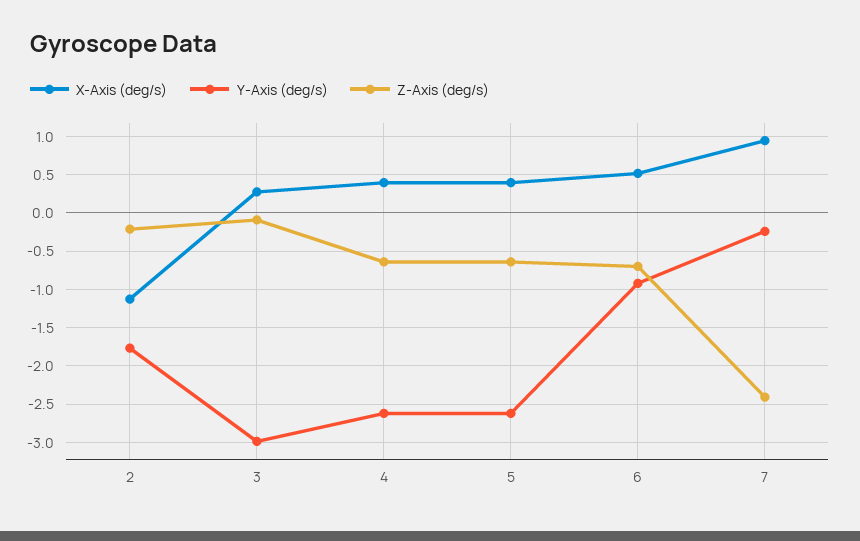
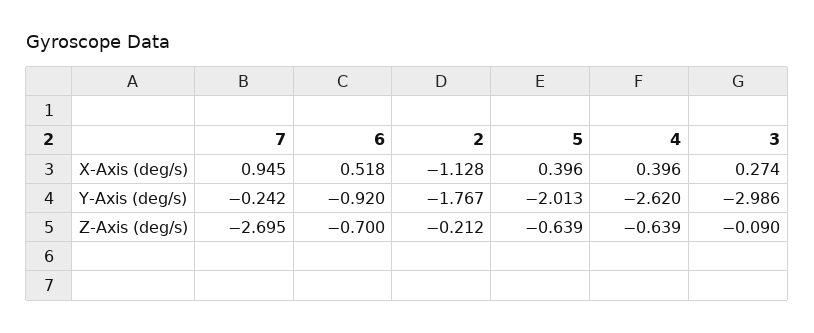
  {
    "X-Axis (deg/s)": {
      "2": -1.128,
      "3": 0.274,
      "4": 0.396,
      "5": 0.396,
      "6": 0.518,
      "7": 0.945
    },
    "Y-Axis (deg/s)": {
      "2": -1.767,
      "3": -2.986,
      "4": -2.62,
-     "5": -2.6,
+     "5": -2.013,
      "6": -0.92,
      "7": -0.242
    },
    "Z-Axis (deg/s)": {
      "2": -0.212,
      "3": -0.09,
      "4": -0.639,
      "5": -0.639,
      "6": -0.7,
-     "7": -2.4
+     "7": -2.695
    }
  }

